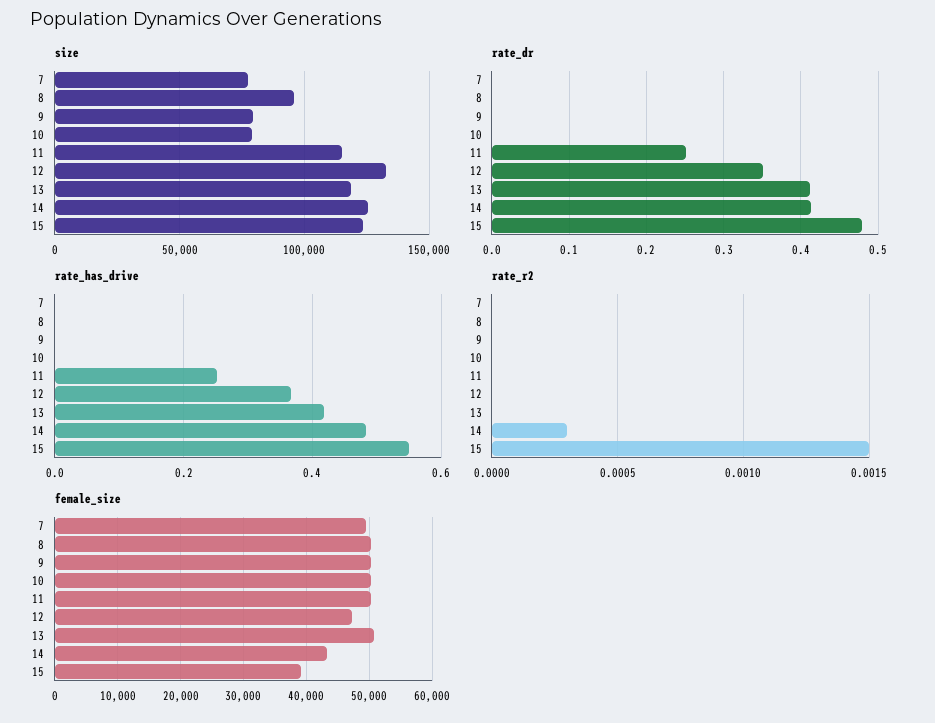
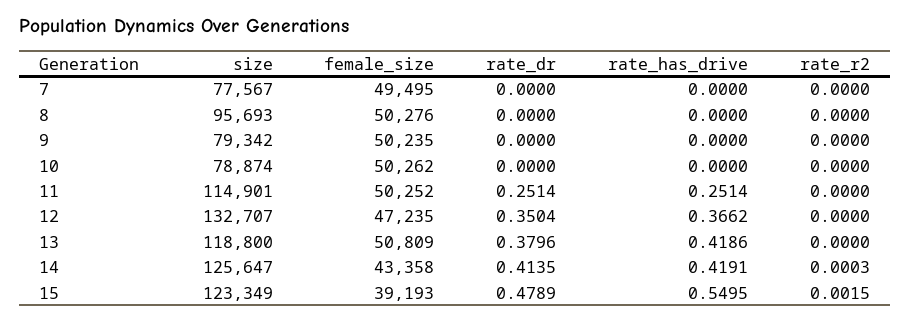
  {
    "size": {
      "7": 77567,
      "8": 95693,
      "9": 79342,
      "10": 78874,
      "11": 114901,
      "12": 132707,
      "13": 118800,
      "14": 125647,
      "15": 123349
    },
    "rate_dr": {
      "7": 0,
      "8": 0,
      "9": 0,
      "10": 0,
      "11": 0.2514,
      "12": 0.3504,
-     "13": 0.41,
+     "13": 0.3796,
      "14": 0.4135,
      "15": 0.4789
    },
    "rate_has_drive": {
      "7": 0,
      "8": 0,
      "9": 0,
      "10": 0,
      "11": 0.2514,
      "12": 0.3662,
      "13": 0.4186,
-     "14": 0.48,
+     "14": 0.4191,
      "15": 0.5495
    },
    "rate_r2": {
      "7": 0,
      "8": 0,
      "9": 0,
      "10": 0,
      "11": 0,
      "12": 0,
      "13": 0,
      "14": 0.0003,
      "15": 0.0015
    },
    "female_size": {
      "7": 49495,
      "8": 50276,
      "9": 50235,
      "10": 50262,
      "11": 50252,
      "12": 47235,
      "13": 50809,
      "14": 43358,
      "15": 39193
    }
  }

